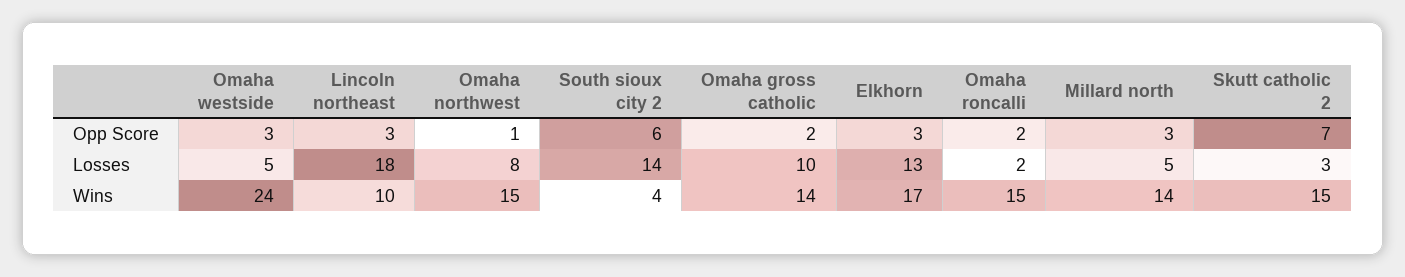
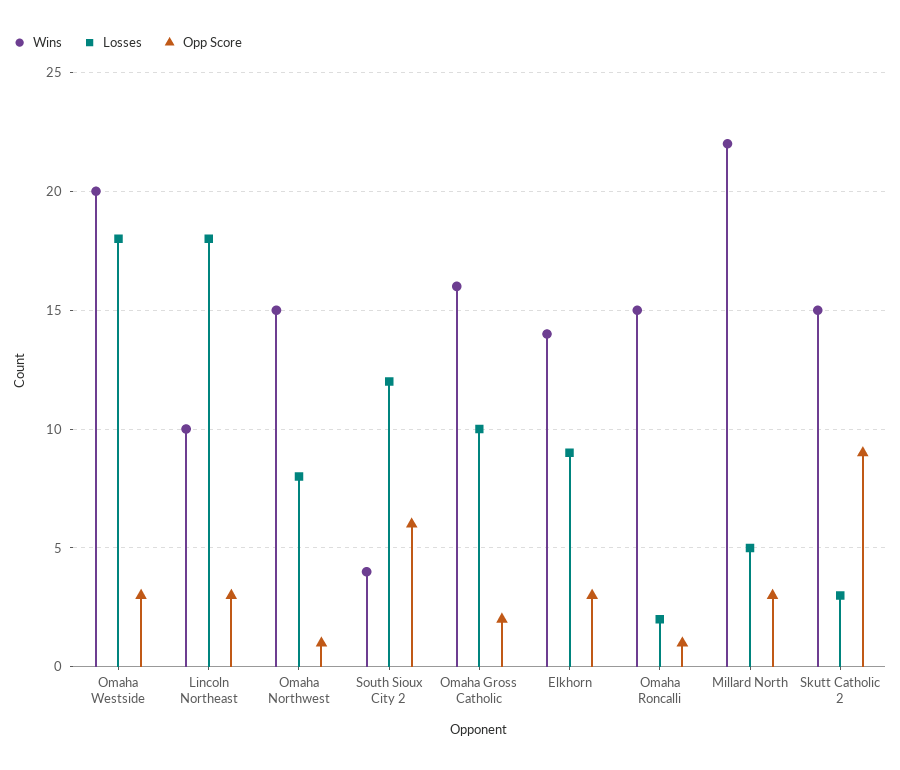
  {
    "Opp Score": {
      "Omaha westside": 3,
      "Lincoln northeast": 3,
      "Omaha northwest": 1,
      "South sioux city 2": 6,
      "Omaha gross catholic": 2,
      "Elkhorn": 3,
-     "Omaha roncalli": 2,
+     "Omaha roncalli": 1,
      "Millard north": 3,
-     "Skutt catholic 2": 7
+     "Skutt catholic 2": 9
    },
    "Losses": {
-     "Omaha westside": 5,
+     "Omaha westside": 18,
      "Lincoln northeast": 18,
      "Omaha northwest": 8,
-     "South sioux city 2": 14,
+     "South sioux city 2": 12,
      "Omaha gross catholic": 10,
-     "Elkhorn": 13,
+     "Elkhorn": 9,
      "Omaha roncalli": 2,
      "Millard north": 5,
      "Skutt catholic 2": 3
    },
    "Wins": {
-     "Omaha westside": 24,
+     "Omaha westside": 20,
      "Lincoln northeast": 10,
      "Omaha northwest": 15,
      "South sioux city 2": 4,
-     "Omaha gross catholic": 14,
+     "Omaha gross catholic": 16,
-     "Elkhorn": 17,
+     "Elkhorn": 14,
      "Omaha roncalli": 15,
-     "Millard north": 14,
+     "Millard north": 22,
      "Skutt catholic 2": 15
    }
  }

